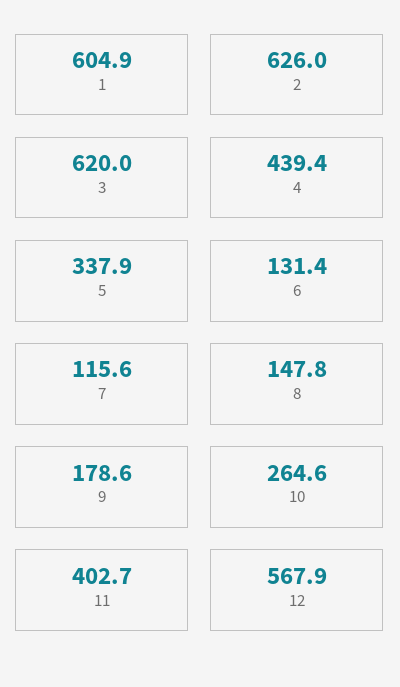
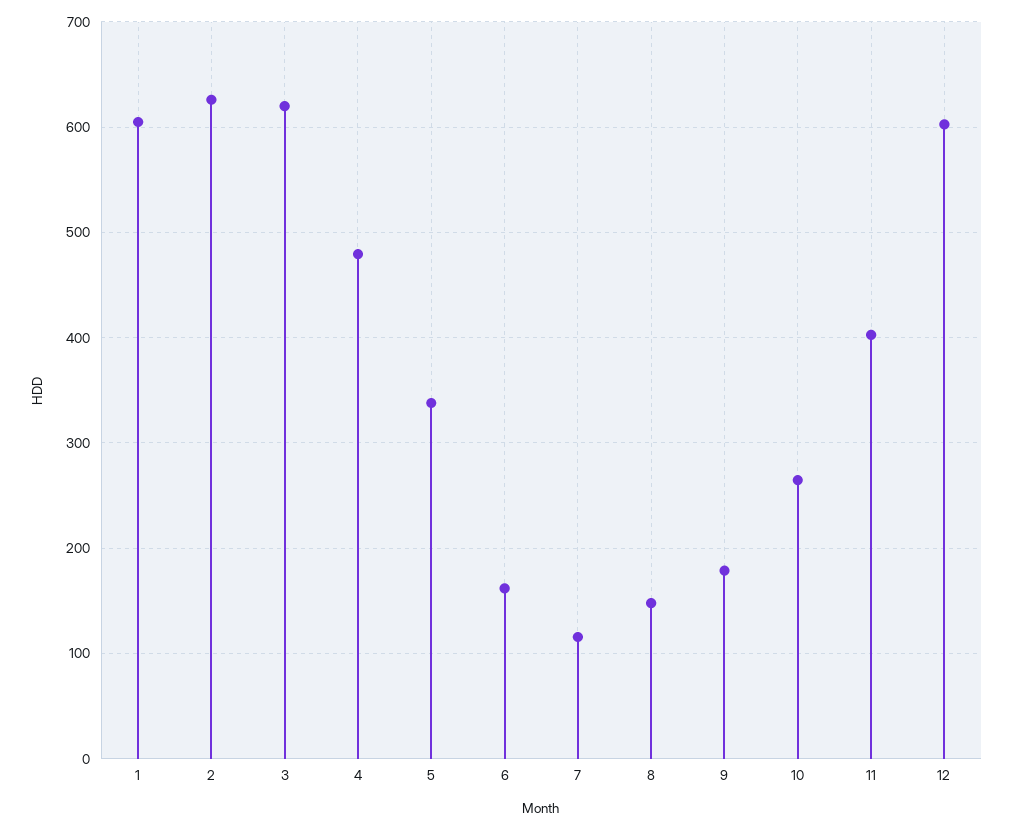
  {
    "1": 604.9,
    "2": 626,
    "3": 620,
-   "4": 439.4,
+   "4": 480,
    "5": 337.9,
-   "6": 131.4,
+   "6": 160,
    "7": 115.6,
    "8": 147.8,
    "9": 178.6,
    "10": 264.6,
    "11": 402.7,
-   "12": 567.9
+   "12": 600
  }

